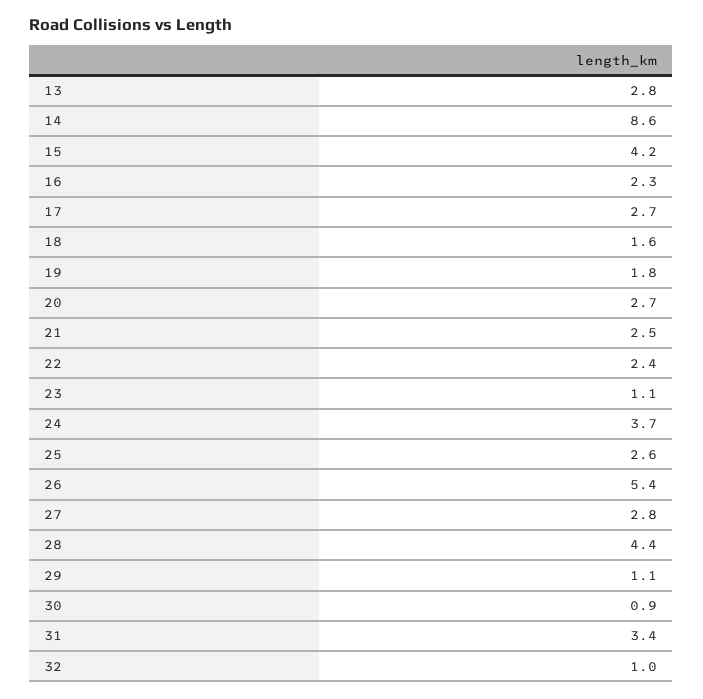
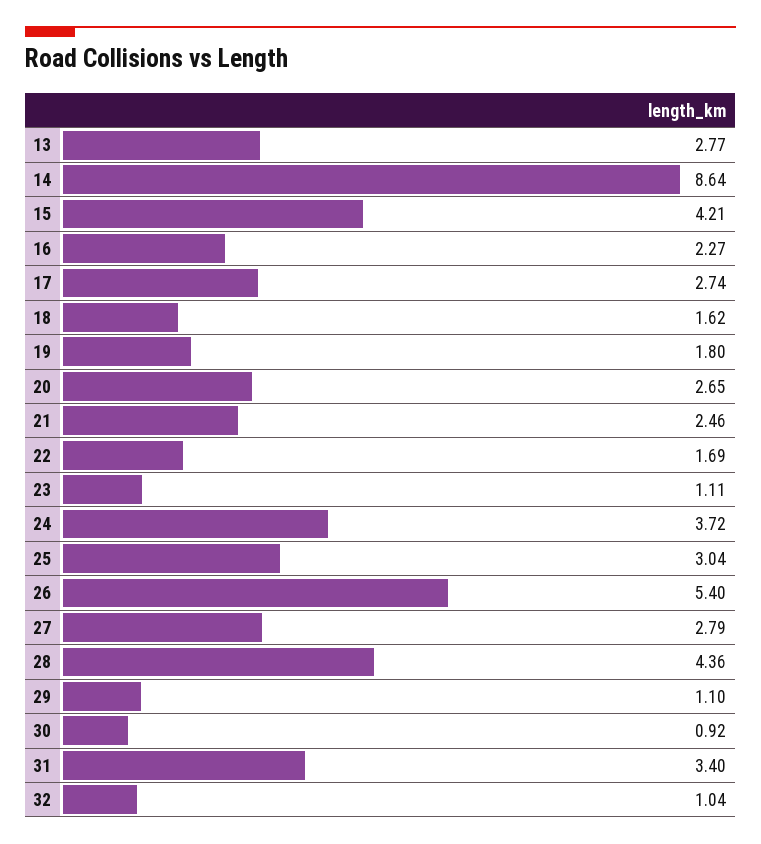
  {
    "13": 2.77,
    "14": 8.64,
    "15": 4.21,
    "16": 2.27,
    "17": 2.74,
    "18": 1.62,
    "19": 1.8,
    "20": 2.65,
    "21": 2.46,
-   "22": 2.4,
+   "22": 1.69,
    "23": 1.11,
    "24": 3.72,
-   "25": 2.6,
+   "25": 3.04,
    "26": 5.4,
    "27": 2.79,
    "28": 4.36,
    "29": 1.1,
    "30": 0.92,
    "31": 3.4,
    "32": 1.04
  }

